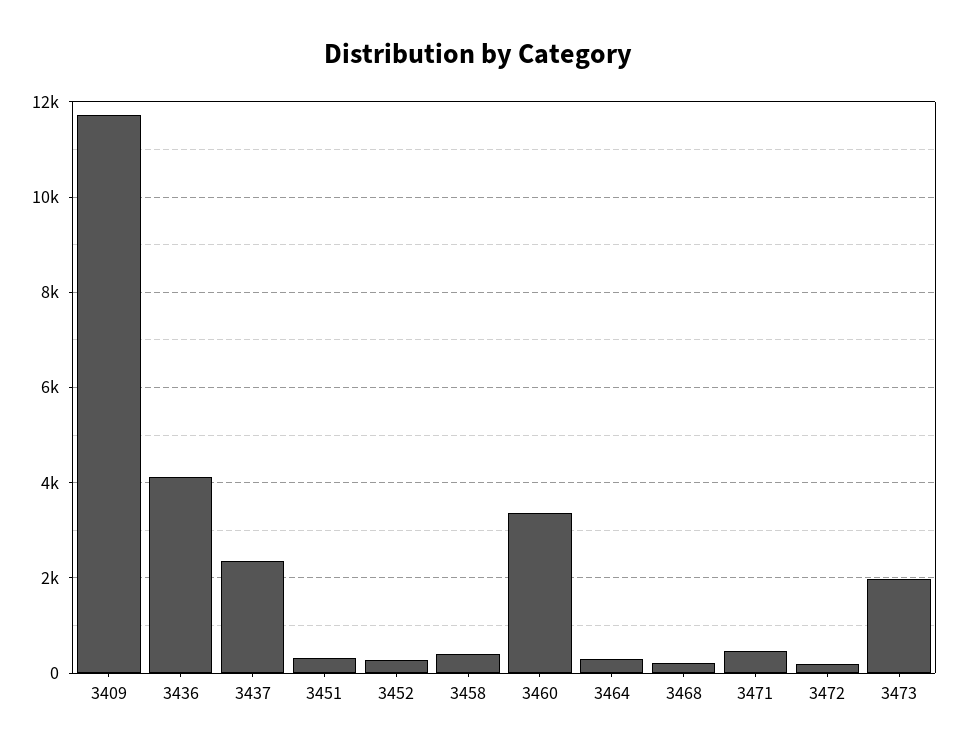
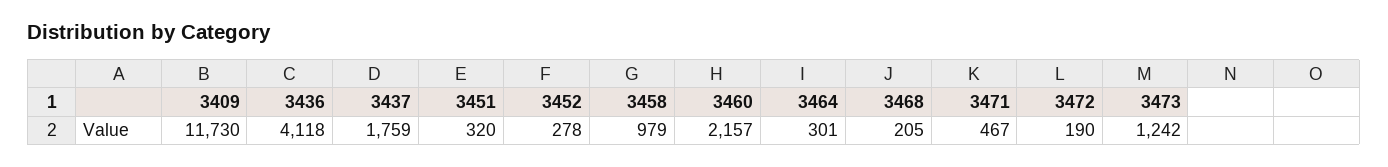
  {
    "3409": 11730,
    "3436": 4118,
-   "3437": 2400,
+   "3437": 1759,
    "3451": 320,
    "3452": 278,
-   "3458": 400,
+   "3458": 979,
-   "3460": 3400,
+   "3460": 2157,
    "3464": 301,
    "3468": 205,
    "3471": 467,
    "3472": 190,
-   "3473": 2000
+   "3473": 1242
  }

